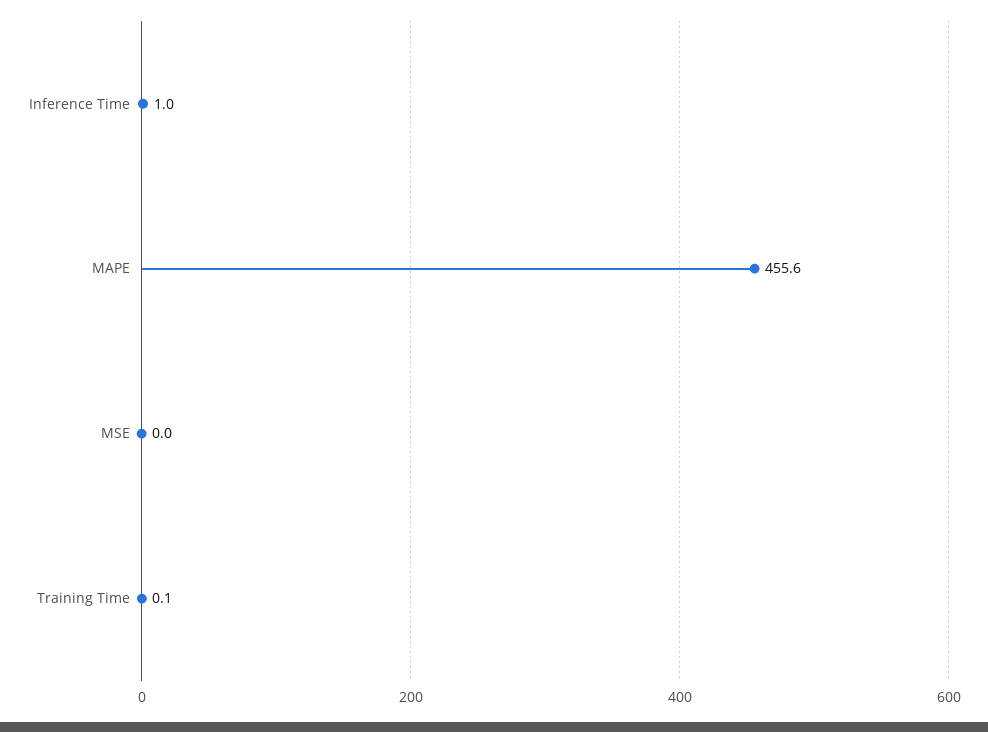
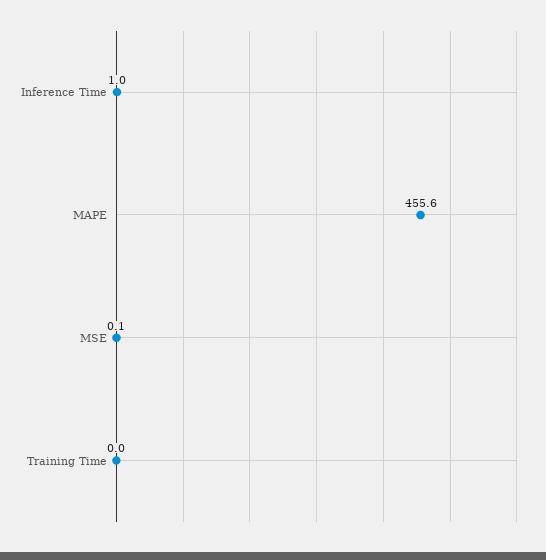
  {
    "Inference Time": 1,
    "MAPE": 455.6,
-   "MSE": 0,
+   "MSE": 0.1,
-   "Training Time": 0.1
+   "Training Time": 0
  }

